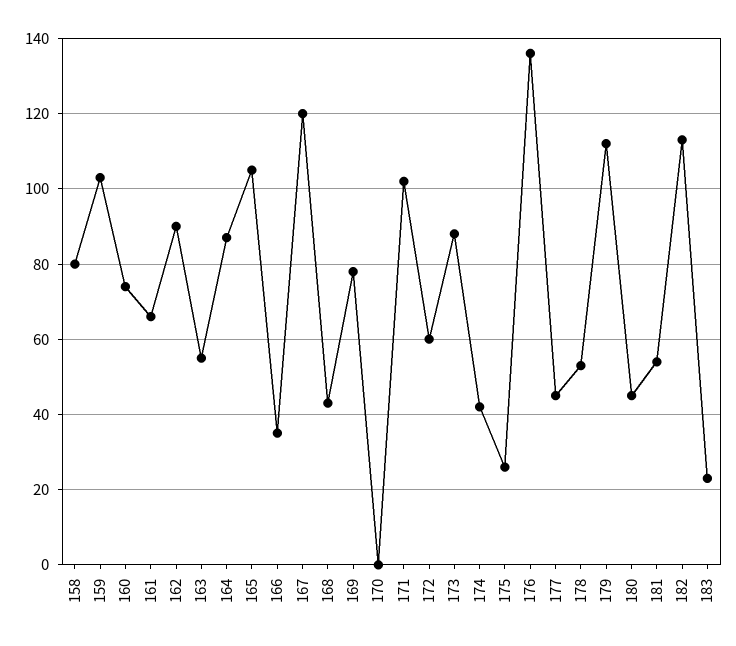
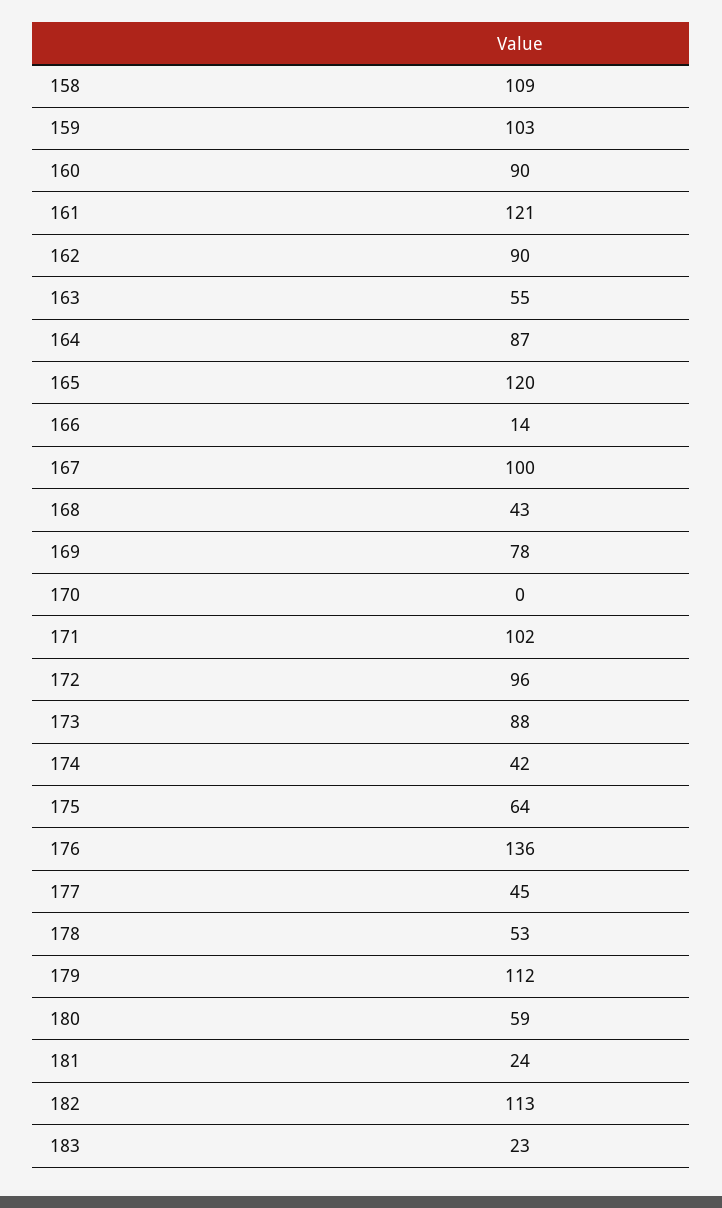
  {
-   "158": 80,
+   "158": 109,
    "159": 103,
-   "160": 75,
+   "160": 90,
-   "161": 65,
+   "161": 121,
    "162": 90,
    "163": 55,
    "164": 87,
-   "165": 105,
+   "165": 120,
-   "166": 35,
+   "166": 14,
-   "167": 120,
+   "167": 100,
    "168": 43,
    "169": 78,
    "170": 0,
    "171": 102,
-   "172": 60,
+   "172": 96,
    "173": 88,
    "174": 42,
-   "175": 25,
+   "175": 64,
    "176": 136,
    "177": 45,
    "178": 53,
    "179": 112,
-   "180": 45,
+   "180": 59,
-   "181": 55,
+   "181": 24,
    "182": 113,
    "183": 23
  }

